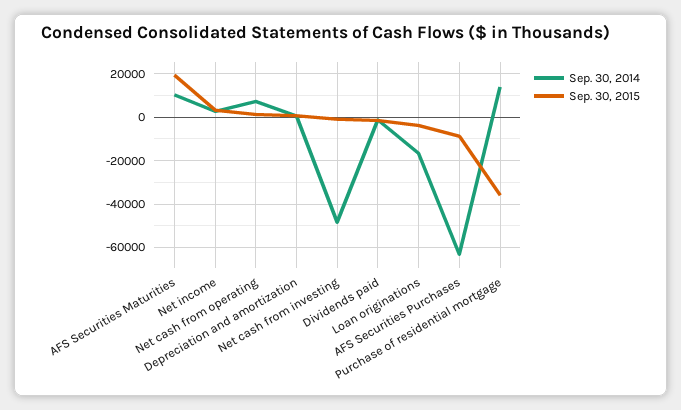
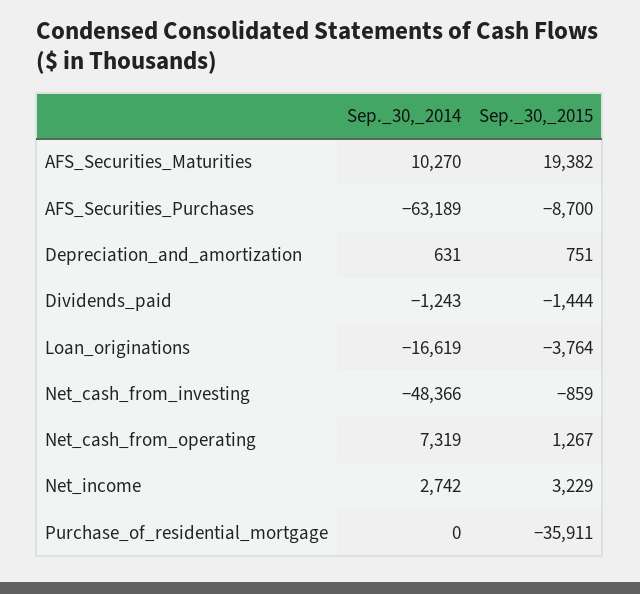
  {
    "Sep. 30, 2014": {
      "AFS Securities Maturities": 10270,
      "Net income": 2742,
      "Net cash from operating": 7319,
      "Depreciation and amortization": 631,
      "Net cash from investing": -48366,
      "Dividends paid": -1243,
      "Loan originations": -16619,
      "AFS Securities Purchases": -63189,
-     "Purchase of residential mortgage": 15000
+     "Purchase of residential mortgage": 0
    },
    "Sep. 30, 2015": {
      "AFS Securities Maturities": 19382,
      "Net income": 3229,
      "Net cash from operating": 1267,
      "Depreciation and amortization": 751,
      "Net cash from investing": -859,
      "Dividends paid": -1444,
      "Loan originations": -3764,
      "AFS Securities Purchases": -8700,
      "Purchase of residential mortgage": -35911
    }
  }

